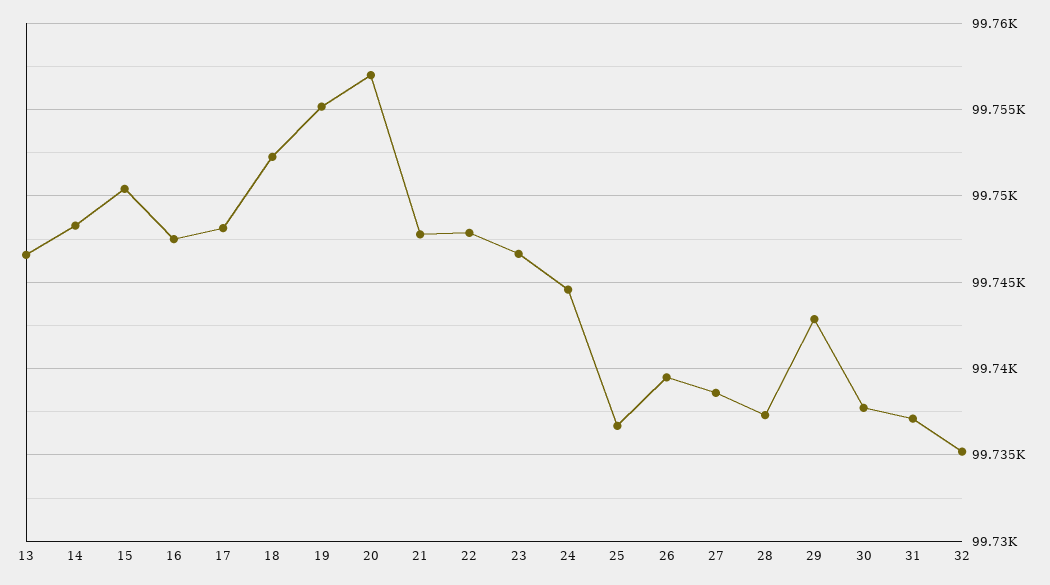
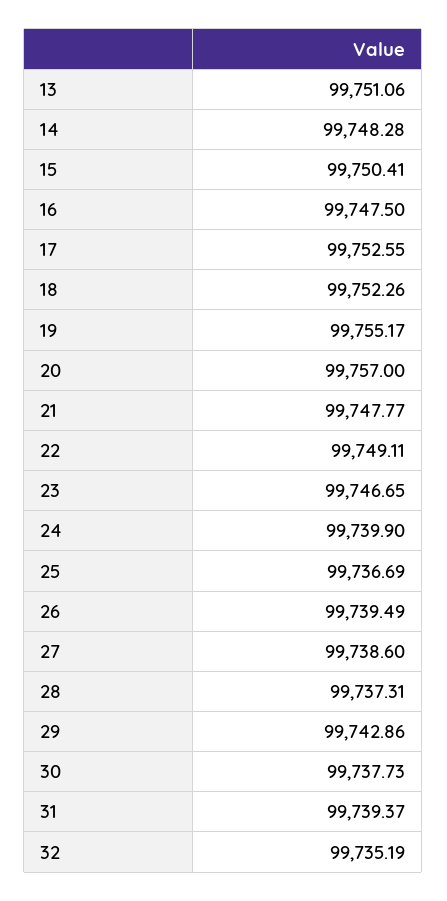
  {
-   "13": 99746.5,
+   "13": 99751.06,
    "14": 99748.28,
    "15": 99750.41,
    "16": 99747.5,
-   "17": 99748,
+   "17": 99752.55,
    "18": 99752.26,
    "19": 99755.17,
    "20": 99757,
    "21": 99747.77,
-   "22": 99748,
+   "22": 99749.11,
    "23": 99746.65,
-   "24": 99744.5,
+   "24": 99739.9,
    "25": 99736.69,
    "26": 99739.49,
    "27": 99738.6,
    "28": 99737.31,
    "29": 99742.86,
    "30": 99737.73,
-   "31": 99737,
+   "31": 99739.37,
    "32": 99735.19
  }

